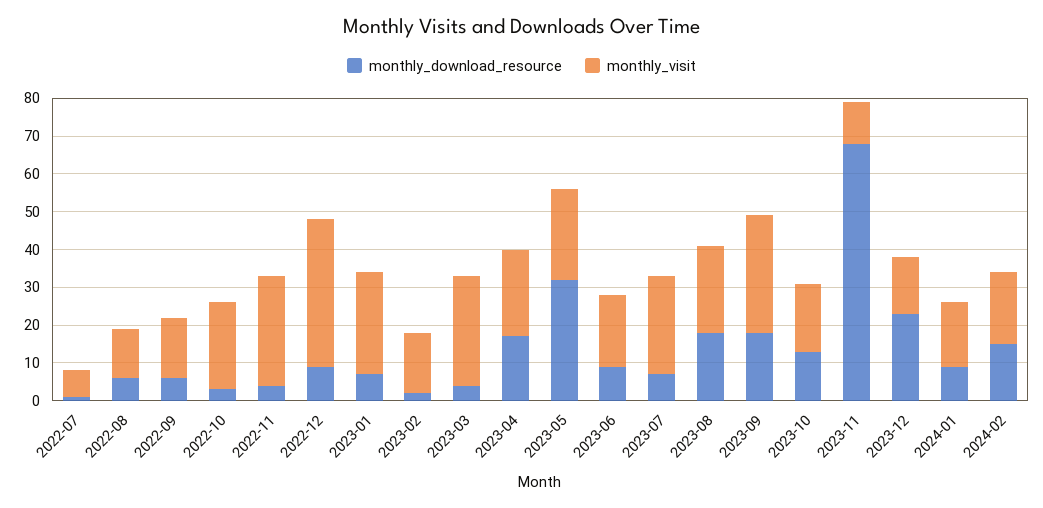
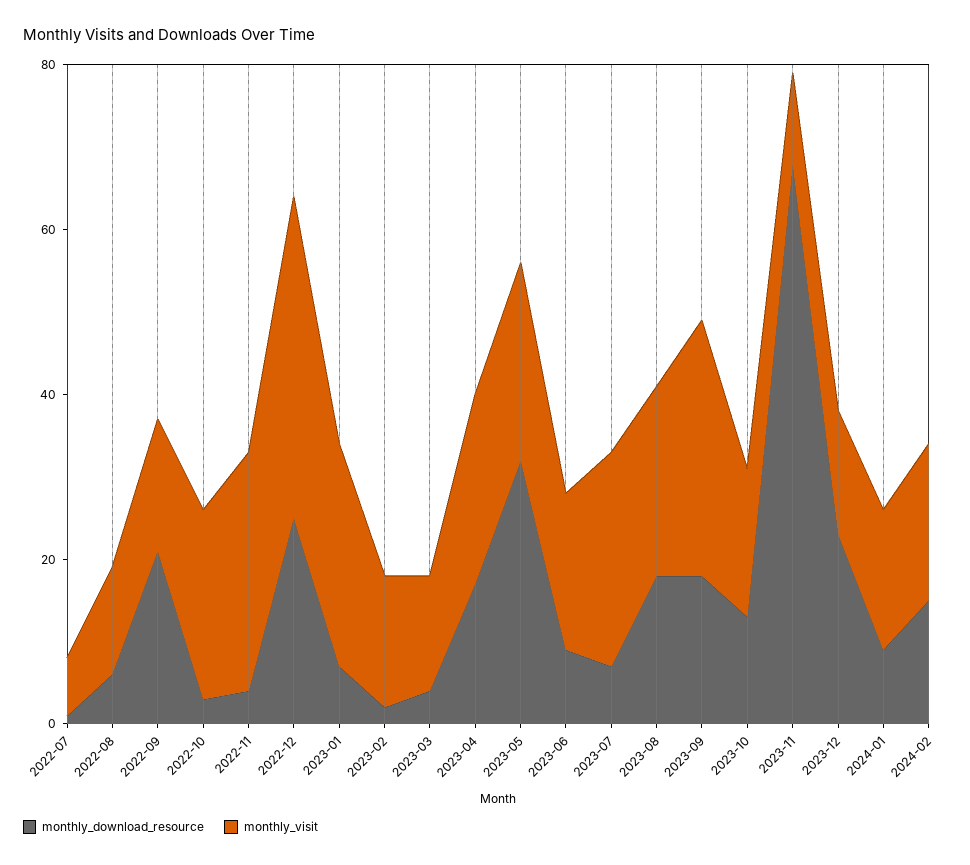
  {
    "monthly_download_resource": {
      "2022-07": 0,
      "2022-08": 5,
-     "2022-09": 5,
+     "2022-09": 20,
      "2022-10": 5,
      "2022-11": 5,
-     "2022-12": 10,
+     "2022-12": 25,
      "2023-01": 5,
      "2023-02": 0,
      "2023-03": 5,
      "2023-04": 15,
      "2023-05": 30,
      "2023-06": 10,
      "2023-07": 5,
      "2023-08": 20,
      "2023-09": 20,
      "2023-10": 15,
      "2023-11": 70,
      "2023-12": 25,
      "2024-01": 10,
      "2024-02": 15
    },
    "monthly_visit": {
      "2022-07": 5,
      "2022-08": 15,
      "2022-09": 15,
      "2022-10": 25,
      "2022-11": 30,
      "2022-12": 40,
      "2023-01": 25,
      "2023-02": 15,
-     "2023-03": 30,
+     "2023-03": 15,
      "2023-04": 25,
      "2023-05": 25,
      "2023-06": 20,
      "2023-07": 25,
      "2023-08": 25,
      "2023-09": 30,
      "2023-10": 20,
      "2023-11": 10,
      "2023-12": 15,
      "2024-01": 15,
      "2024-02": 20
    }
  }

